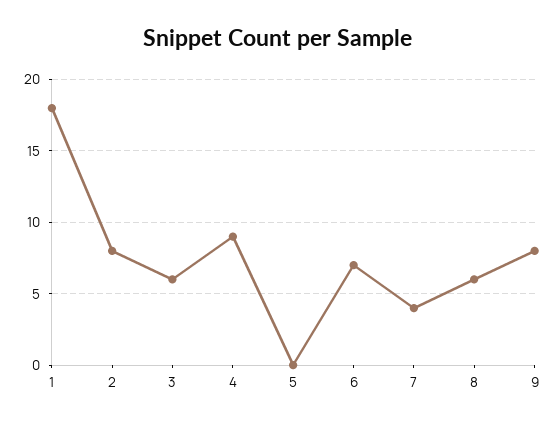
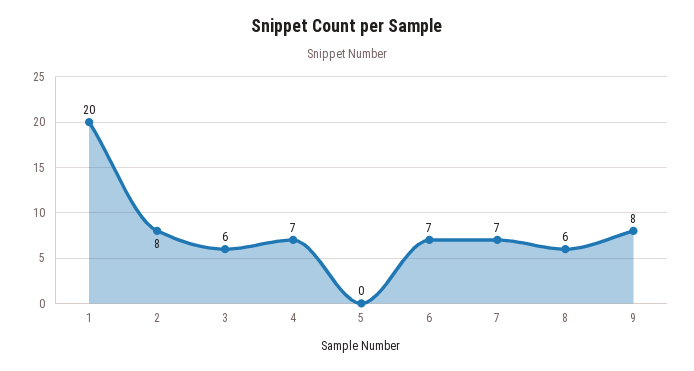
  {
-   "1": 18,
+   "1": 20,
    "2": 8,
    "3": 6,
-   "4": 9,
+   "4": 7,
    "5": 0,
    "6": 7,
-   "7": 4,
+   "7": 7,
    "8": 6,
    "9": 8
  }

